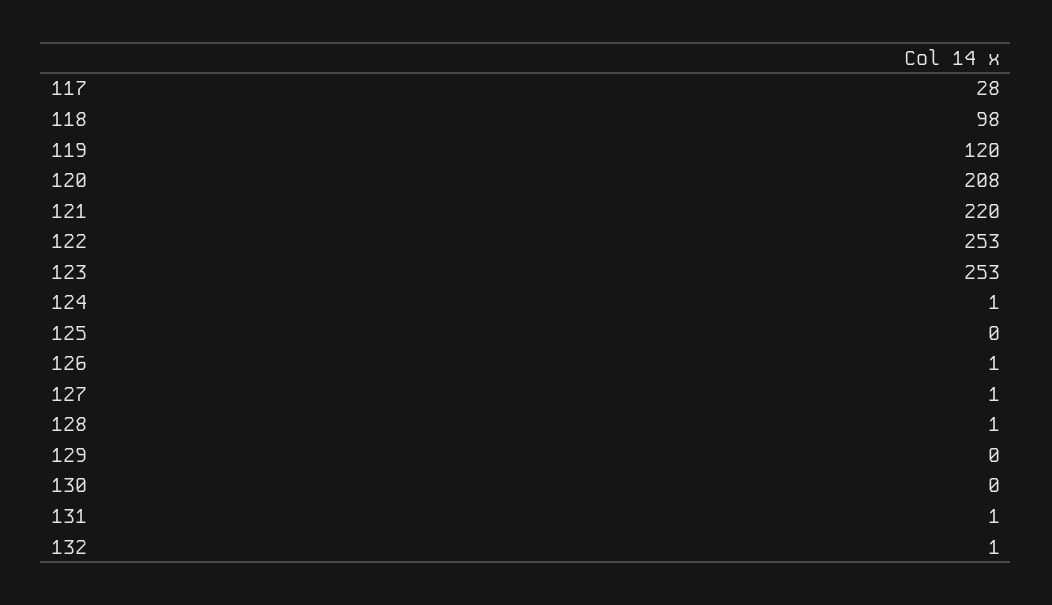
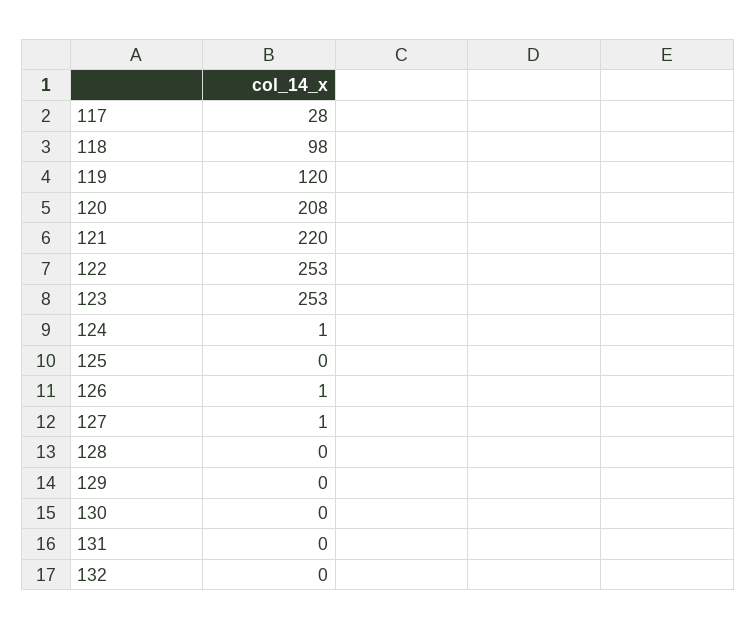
  {
    "117": 28,
    "118": 98,
    "119": 120,
    "120": 208,
    "121": 220,
    "122": 253,
    "123": 253,
    "124": 1,
    "125": 0,
    "126": 1,
    "127": 1,
-   "128": 1,
+   "128": 0,
    "129": 0,
    "130": 0,
-   "131": 1,
+   "131": 0,
-   "132": 1
+   "132": 0
  }

